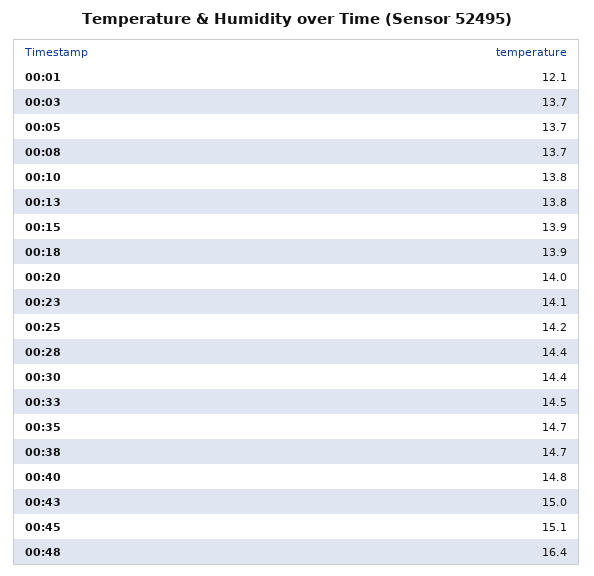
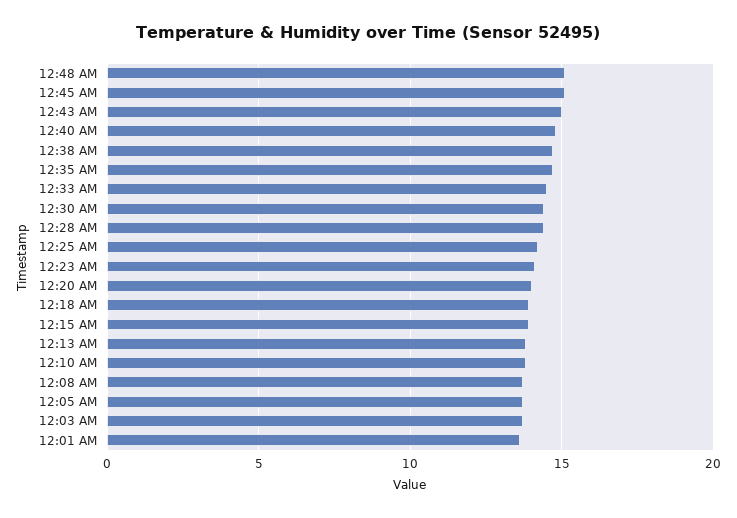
  {
-   "00:01": 12.1,
+   "00:01": 13.5,
    "00:03": 13.7,
    "00:05": 13.7,
    "00:08": 13.7,
    "00:10": 13.8,
    "00:13": 13.8,
    "00:15": 13.9,
    "00:18": 13.9,
    "00:20": 14,
    "00:23": 14.1,
    "00:25": 14.2,
    "00:28": 14.4,
    "00:30": 14.4,
    "00:33": 14.5,
    "00:35": 14.7,
    "00:38": 14.7,
    "00:40": 14.8,
    "00:43": 15,
    "00:45": 15.1,
-   "00:48": 16.4
+   "00:48": 15
  }

